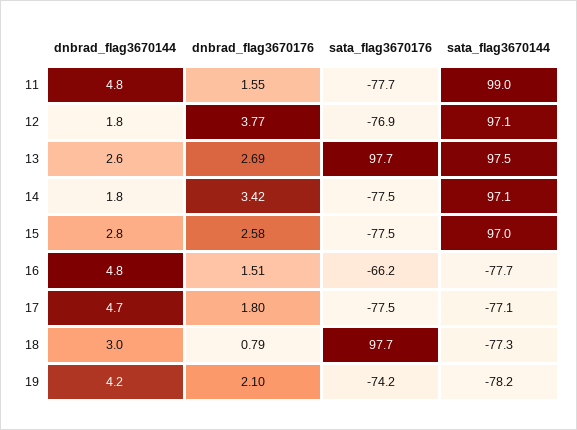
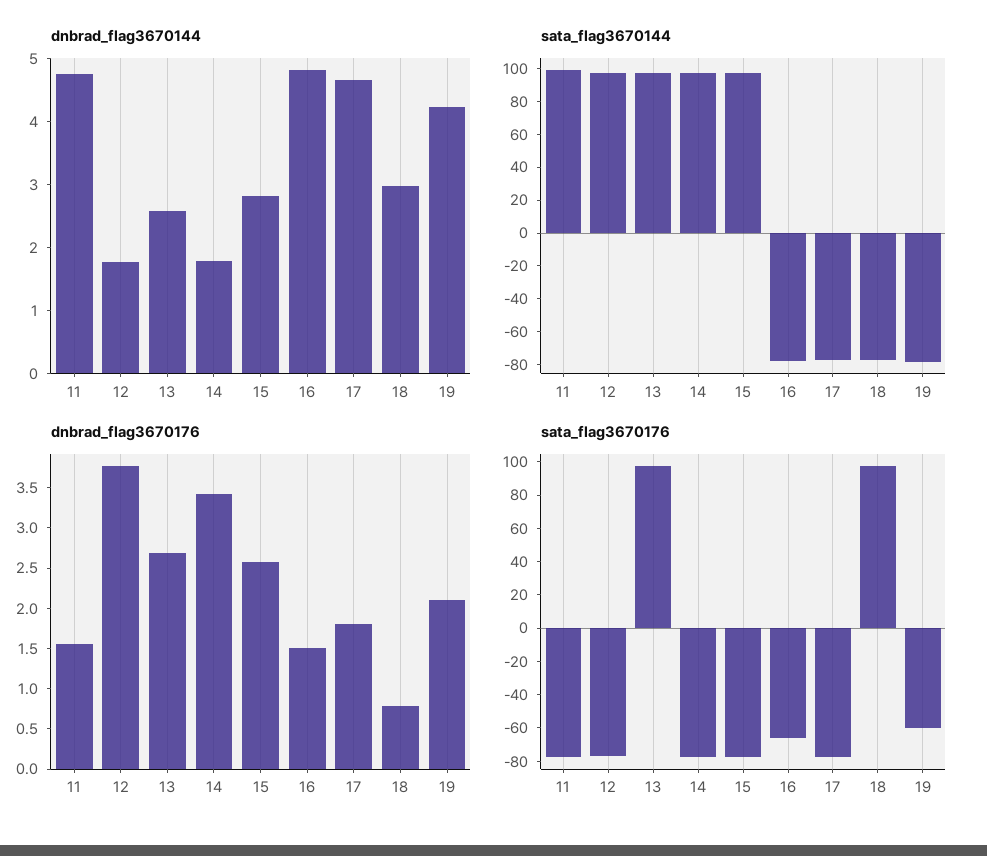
  {
    "dnbrad_flag3670144": {
      "11": 4.8,
      "12": 1.8,
      "13": 2.6,
      "14": 1.8,
      "15": 2.8,
      "16": 4.8,
      "17": 4.7,
      "18": 3,
      "19": 4.2
    },
    "dnbrad_flag3670176": {
      "11": 1.55,
      "12": 3.77,
      "13": 2.69,
      "14": 3.42,
      "15": 2.58,
      "16": 1.51,
      "17": 1.8,
      "18": 0.79,
      "19": 2.1
    },
    "sata_flag3670176": {
      "11": -77.7,
      "12": -76.9,
      "13": 97.7,
      "14": -77.5,
      "15": -77.5,
      "16": -66.2,
      "17": -77.5,
      "18": 97.7,
-     "19": -74.2
+     "19": -60
    },
    "sata_flag3670144": {
      "11": 99,
      "12": 97.1,
      "13": 97.5,
      "14": 97.1,
      "15": 97,
      "16": -77.7,
      "17": -77.1,
      "18": -77.3,
      "19": -78.2
    }
  }

